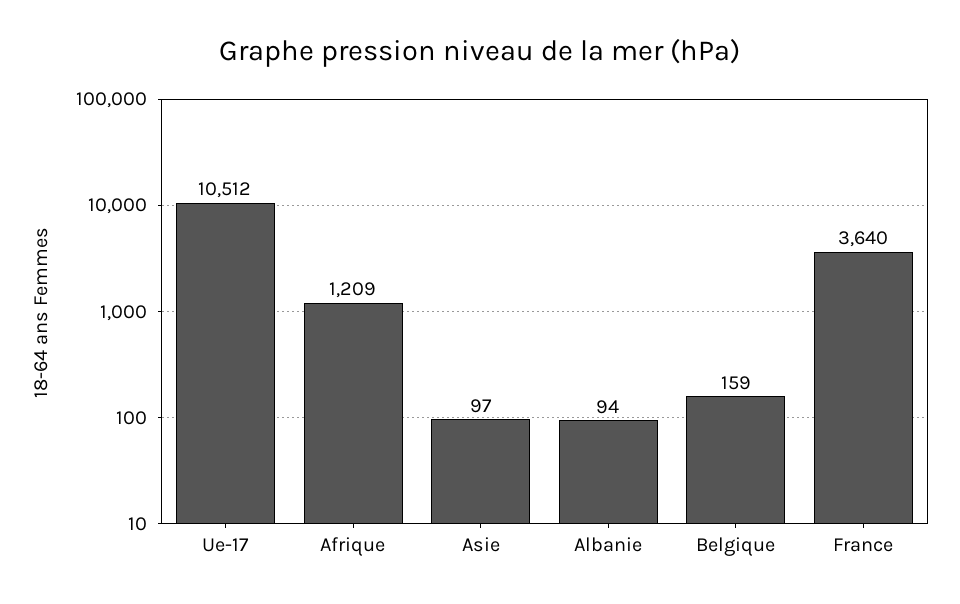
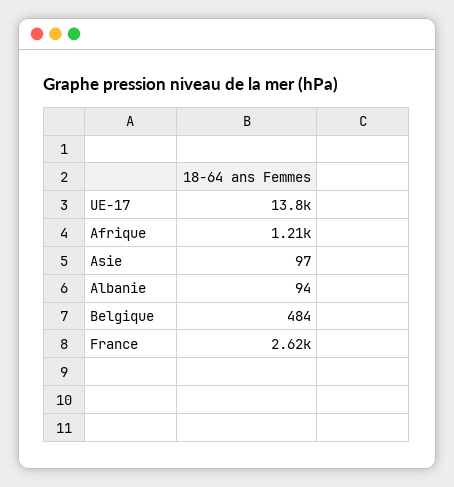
  {
-   "Ue-17": 10512,
+   "Ue-17": 13800,
    "Afrique": 1209,
    "Asie": 97,
    "Albanie": 94,
-   "Belgique": 159,
+   "Belgique": 484,
-   "France": 3640
+   "France": 2620
  }

